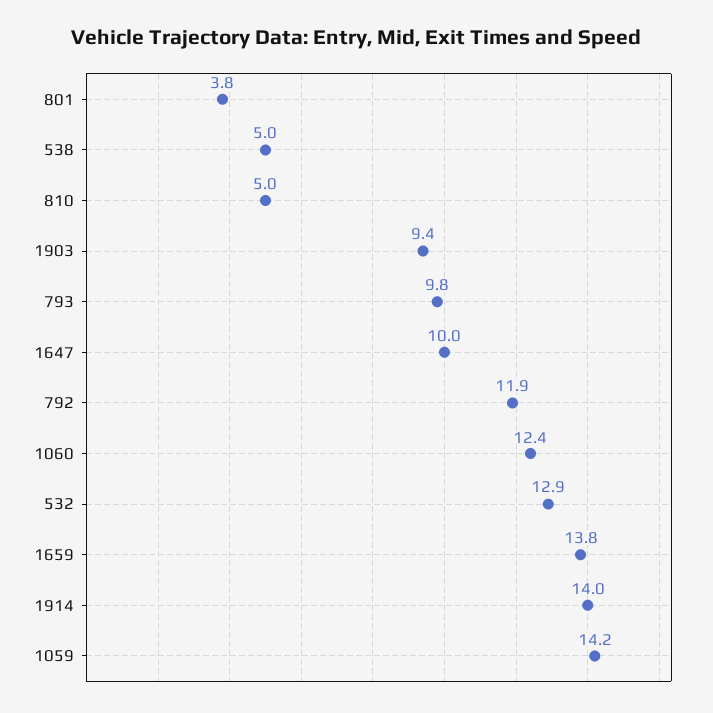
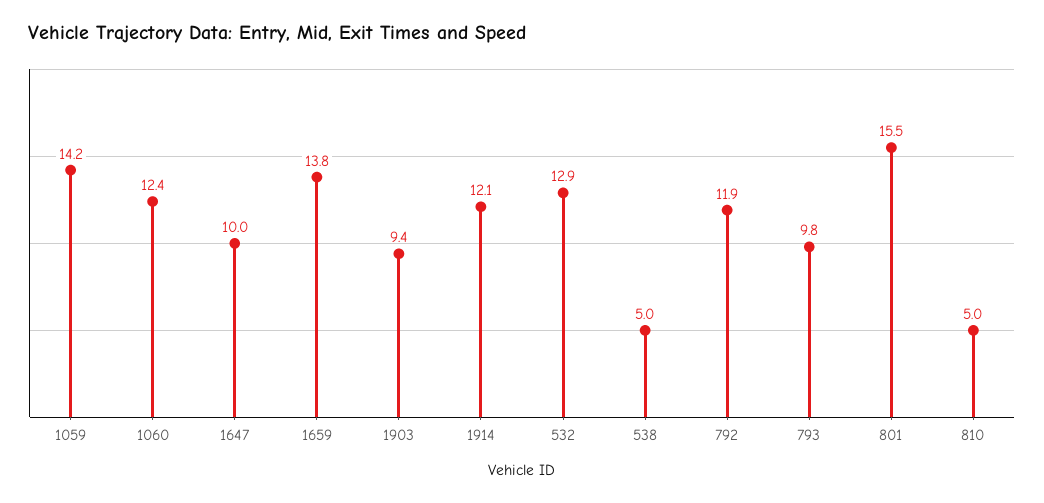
  {
-   "801": 3.8,
+   "801": 15.5,
    "538": 5,
    "810": 5,
    "1903": 9.4,
    "793": 9.8,
    "1647": 10,
    "792": 11.9,
    "1060": 12.4,
    "532": 12.9,
    "1659": 13.8,
-   "1914": 14,
+   "1914": 12.1,
    "1059": 14.2
  }

